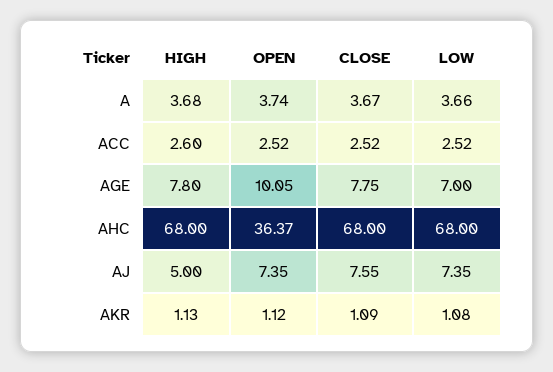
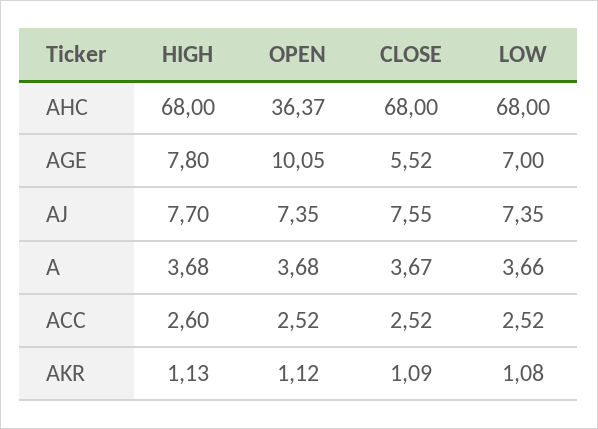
  {
    "HIGH": {
      "A": 3.68,
      "ACC": 2.6,
      "AGE": 7.8,
      "AHC": 68,
-     "AJ": 5,
+     "AJ": 7.7,
      "AKR": 1.13
    },
    "OPEN": {
-     "A": 3.74,
+     "A": 3.68,
      "ACC": 2.52,
      "AGE": 10.05,
      "AHC": 36.37,
      "AJ": 7.35,
      "AKR": 1.12
    },
    "CLOSE": {
      "A": 3.67,
      "ACC": 2.52,
-     "AGE": 7.75,
+     "AGE": 5.52,
      "AHC": 68,
      "AJ": 7.55,
      "AKR": 1.09
    },
    "LOW": {
      "A": 3.66,
      "ACC": 2.52,
      "AGE": 7,
      "AHC": 68,
      "AJ": 7.35,
      "AKR": 1.08
    }
  }

